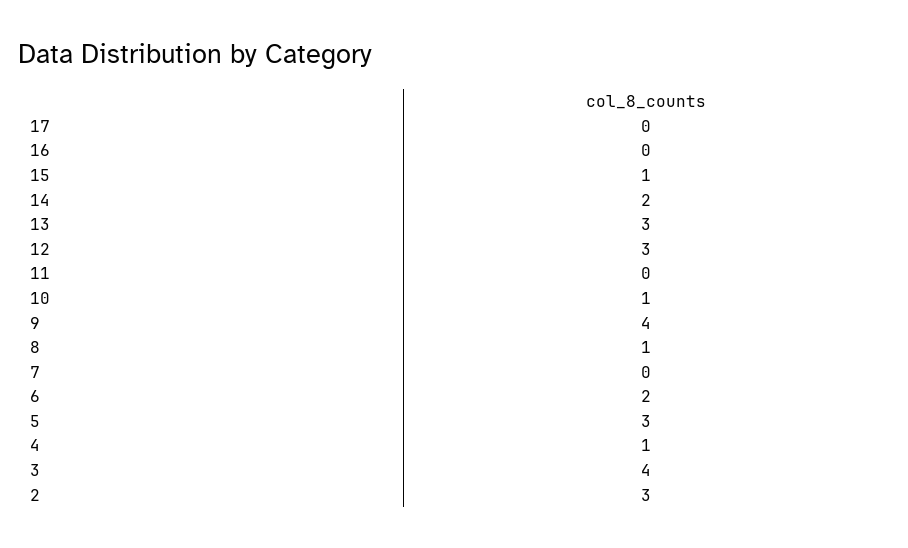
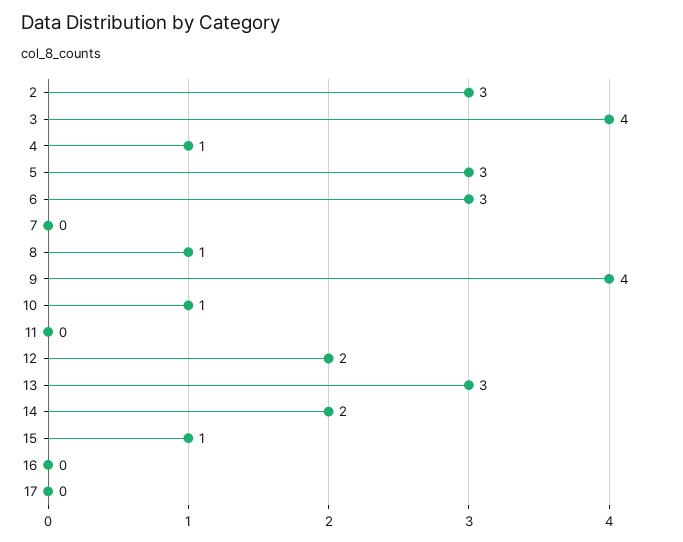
  {
    "17": 0,
    "16": 0,
    "15": 1,
    "14": 2,
    "13": 3,
-   "12": 3,
+   "12": 2,
    "11": 0,
    "10": 1,
    "9": 4,
    "8": 1,
    "7": 0,
-   "6": 2,
+   "6": 3,
    "5": 3,
    "4": 1,
    "3": 4,
    "2": 3
  }

